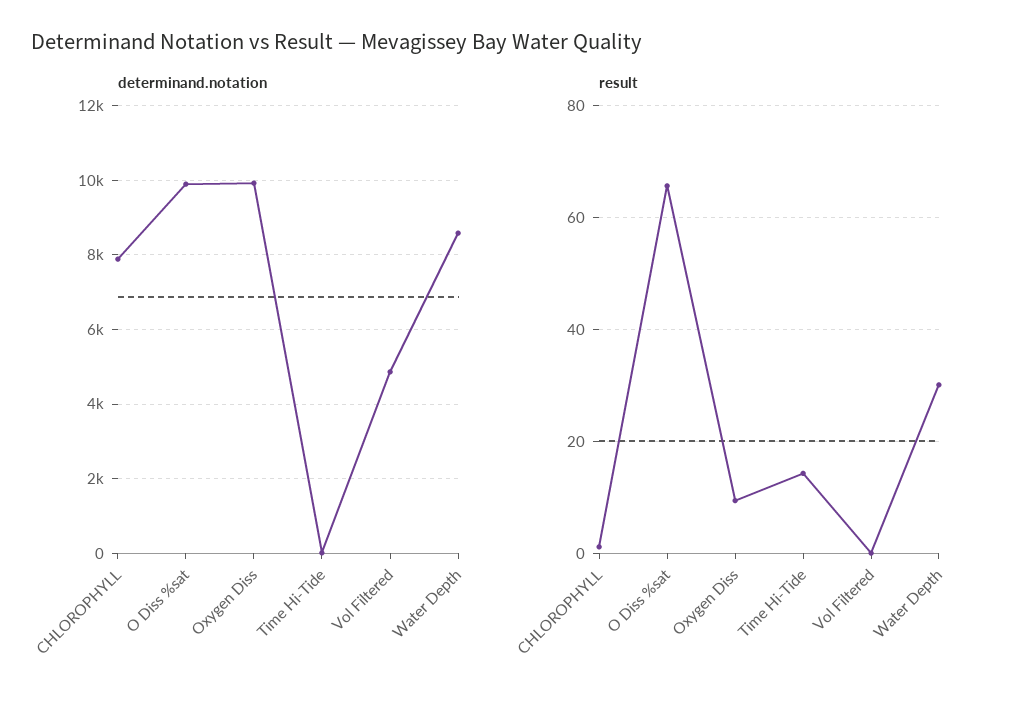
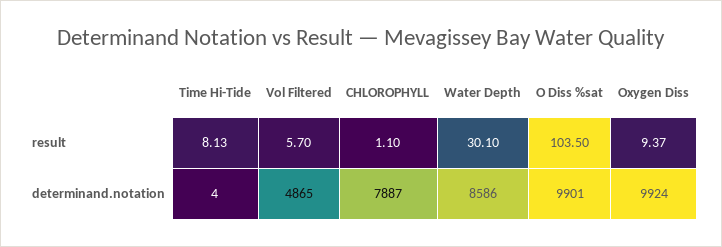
  {
    "determinand.notation": {
      "CHLOROPHYLL": 7887,
      "O Diss %sat": 9901,
      "Oxygen Diss": 9924,
      "Time Hi-Tide": 4,
      "Vol Filtered": 4865,
      "Water Depth": 8586
    },
    "result": {
      "CHLOROPHYLL": 1.1,
-     "O Diss %sat": 66,
+     "O Diss %sat": 103.5,
      "Oxygen Diss": 9.37,
-     "Time Hi-Tide": 14,
+     "Time Hi-Tide": 8.13,
-     "Vol Filtered": 0,
+     "Vol Filtered": 5.7,
      "Water Depth": 30.1
    }
  }

